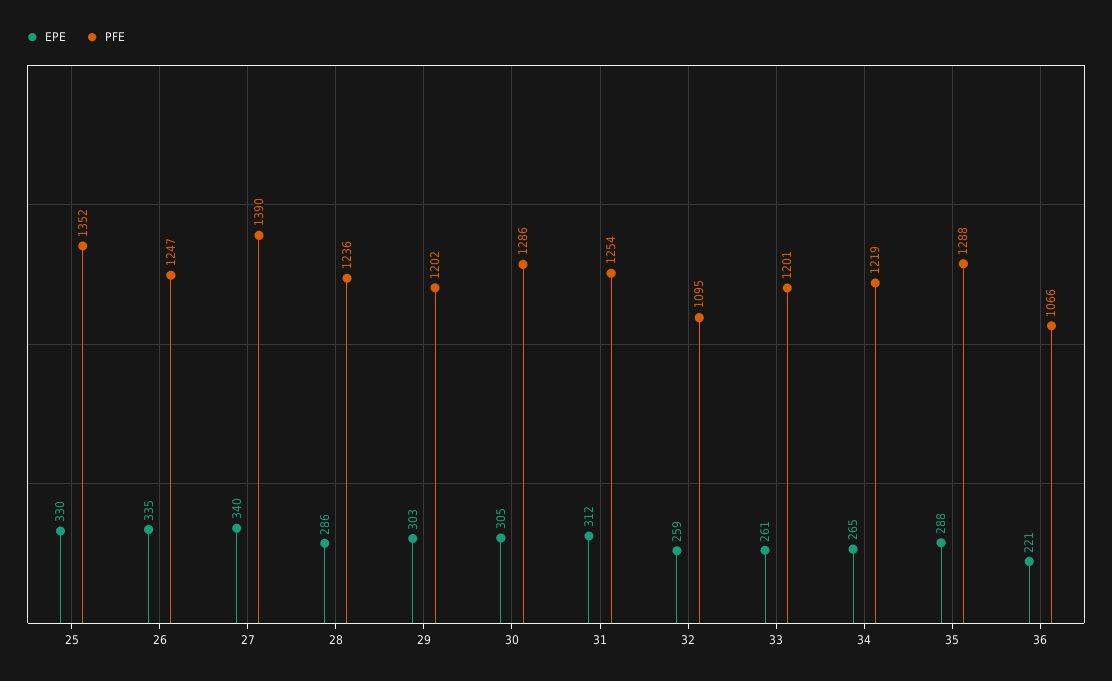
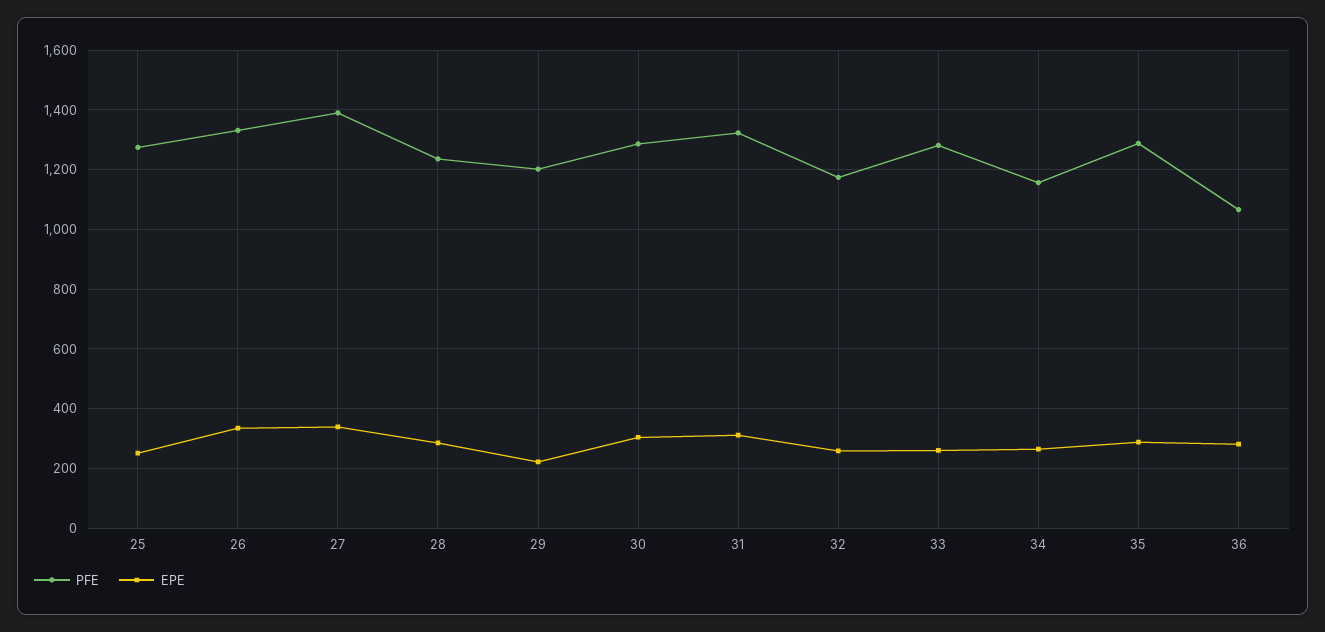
  {
    "EPE": {
-     "25": 330,
+     "25": 250,
      "26": 335,
      "27": 340,
      "28": 286,
-     "29": 303,
+     "29": 225,
      "30": 305,
      "31": 312,
      "32": 259,
      "33": 261,
      "34": 265,
      "35": 288,
-     "36": 221
+     "36": 275
    },
    "PFE": {
-     "25": 1352,
+     "25": 1275,
-     "26": 1247,
+     "26": 1325,
      "27": 1390,
      "28": 1236,
      "29": 1202,
      "30": 1286,
-     "31": 1254,
+     "31": 1325,
-     "32": 1095,
+     "32": 1175,
-     "33": 1201,
+     "33": 1275,
-     "34": 1219,
+     "34": 1150,
      "35": 1288,
      "36": 1066
    }
  }

